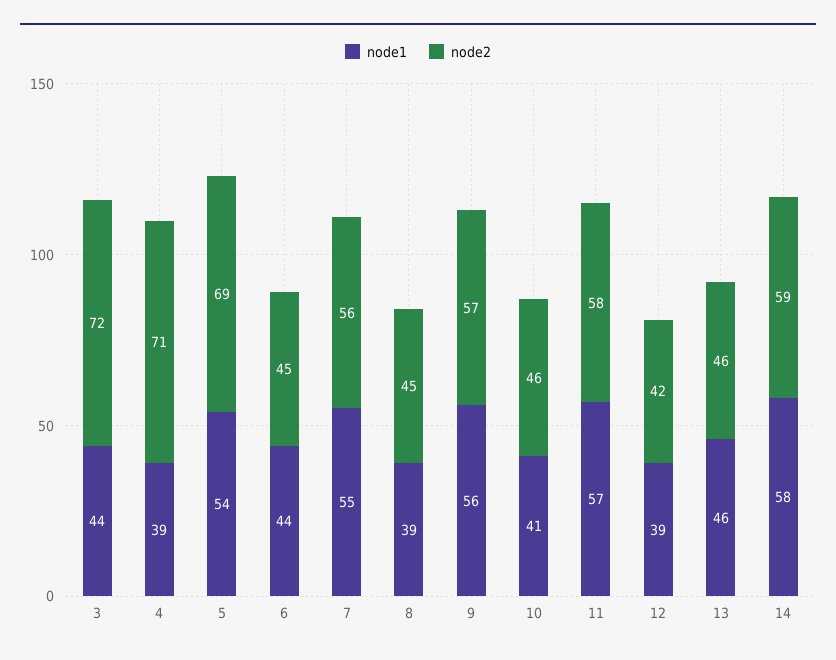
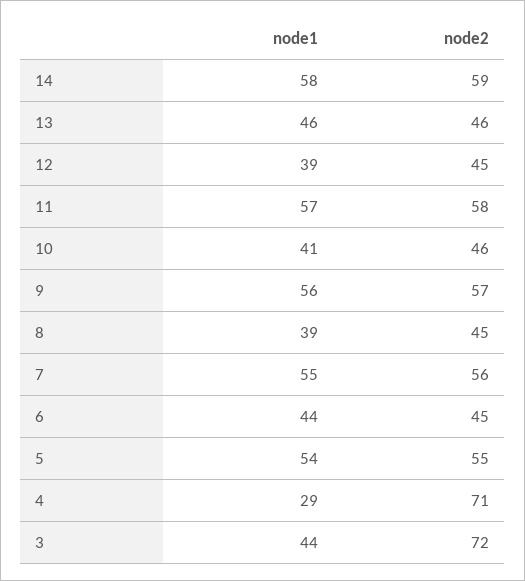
  {
    "node1": {
      "3": 44,
-     "4": 39,
+     "4": 29,
      "5": 54,
      "6": 44,
      "7": 55,
      "8": 39,
      "9": 56,
      "10": 41,
      "11": 57,
      "12": 39,
      "13": 46,
      "14": 58
    },
    "node2": {
      "3": 72,
      "4": 71,
-     "5": 69,
+     "5": 55,
      "6": 45,
      "7": 56,
      "8": 45,
      "9": 57,
      "10": 46,
      "11": 58,
-     "12": 42,
+     "12": 45,
      "13": 46,
      "14": 59
    }
  }

